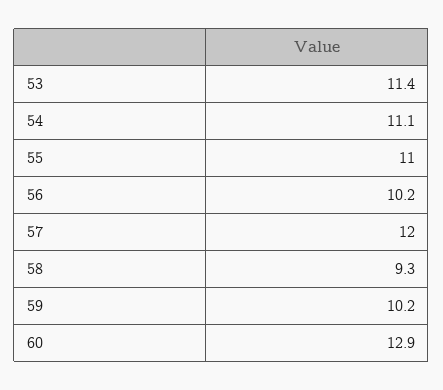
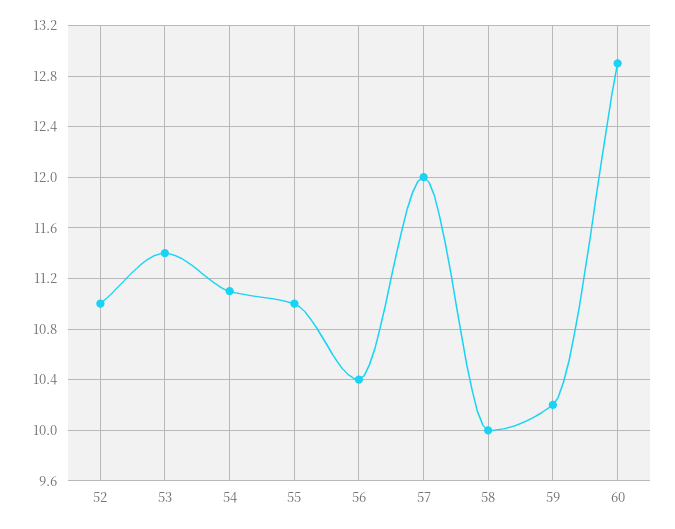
  {
    "53": 11.4,
    "54": 11.1,
    "55": 11,
-   "56": 10.2,
+   "56": 10.4,
    "57": 12,
-   "58": 9.3,
+   "58": 10,
    "59": 10.2,
-   "60": 12.9
+   "60": 12.9,
+   "52": 11
  }

